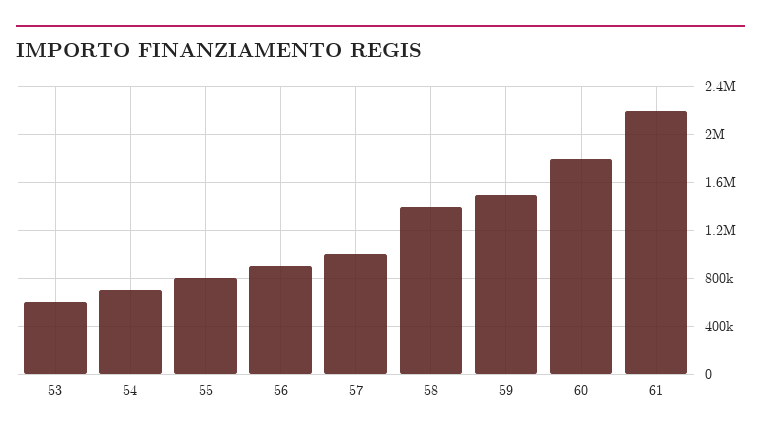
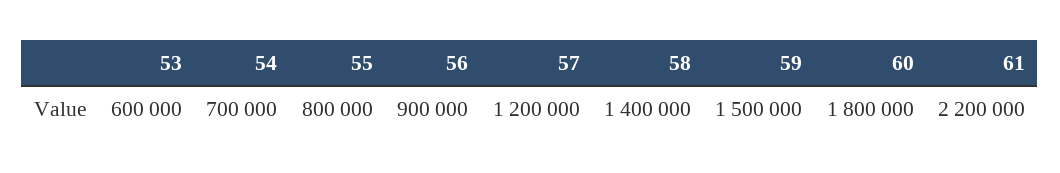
  {
    "53": 600000,
    "54": 700000,
    "55": 800000,
    "56": 900000,
-   "57": 1000000,
+   "57": 1200000,
    "58": 1400000,
    "59": 1500000,
    "60": 1800000,
    "61": 2200000
  }

